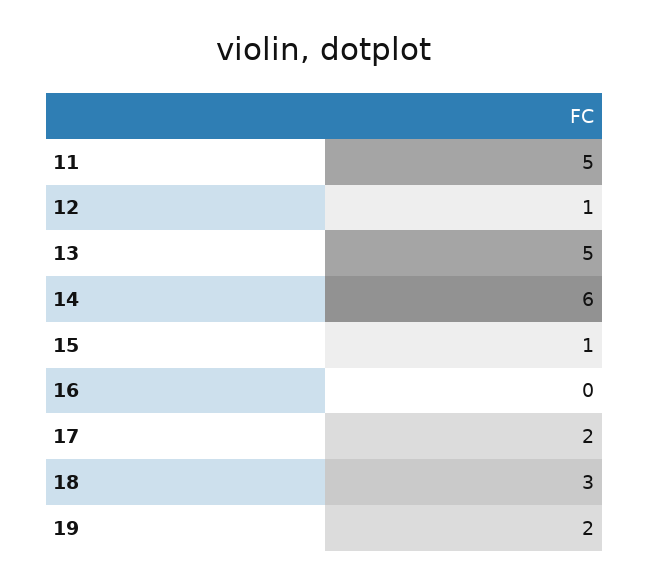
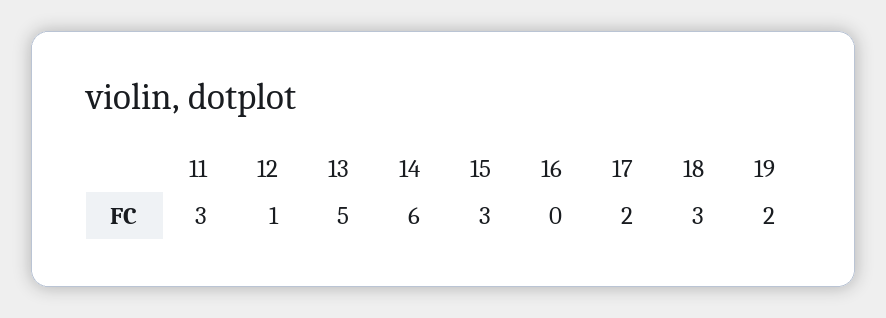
  {
-   "11": 5,
+   "11": 3,
    "12": 1,
    "13": 5,
    "14": 6,
-   "15": 1,
+   "15": 3,
    "16": 0,
    "17": 2,
    "18": 3,
    "19": 2
  }

